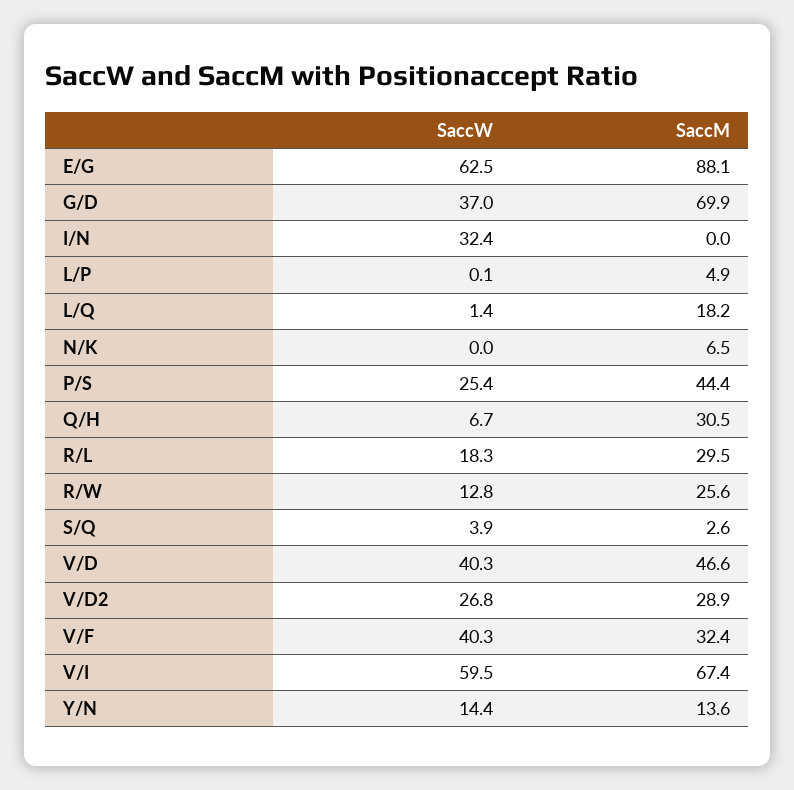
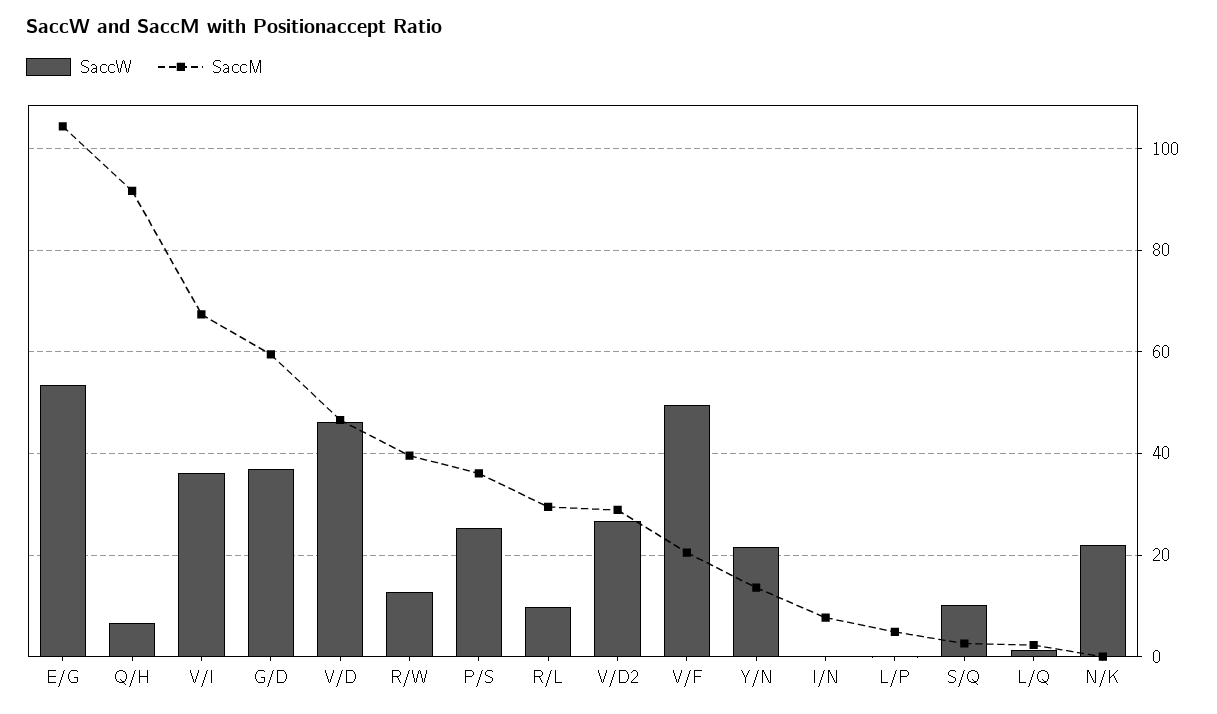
  {
    "SaccW": {
-     "E/G": 62.5,
+     "E/G": 54,
      "G/D": 37,
-     "I/N": 32.4,
+     "I/N": 0,
      "L/P": 0.1,
      "L/Q": 1.4,
-     "N/K": 0,
+     "N/K": 22,
      "P/S": 25.4,
      "Q/H": 6.7,
-     "R/L": 18.3,
+     "R/L": 10,
      "R/W": 12.8,
-     "S/Q": 3.9,
+     "S/Q": 10,
-     "V/D": 40.3,
+     "V/D": 46,
      "V/D2": 26.8,
-     "V/F": 40.3,
+     "V/F": 50,
-     "V/I": 59.5,
+     "V/I": 36,
-     "Y/N": 14.4
+     "Y/N": 22
    },
    "SaccM": {
-     "E/G": 88.1,
+     "E/G": 104,
-     "G/D": 69.9,
+     "G/D": 60,
-     "I/N": 0,
+     "I/N": 8,
      "L/P": 4.9,
-     "L/Q": 18.2,
+     "L/Q": 2,
-     "N/K": 6.5,
+     "N/K": 0,
-     "P/S": 44.4,
+     "P/S": 36,
-     "Q/H": 30.5,
+     "Q/H": 92,
      "R/L": 29.5,
-     "R/W": 25.6,
+     "R/W": 40,
      "S/Q": 2.6,
      "V/D": 46.6,
      "V/D2": 28.9,
-     "V/F": 32.4,
+     "V/F": 20,
      "V/I": 67.4,
      "Y/N": 13.6
    }
  }

